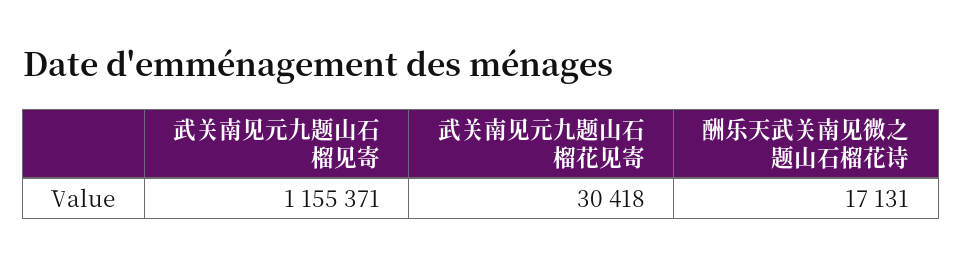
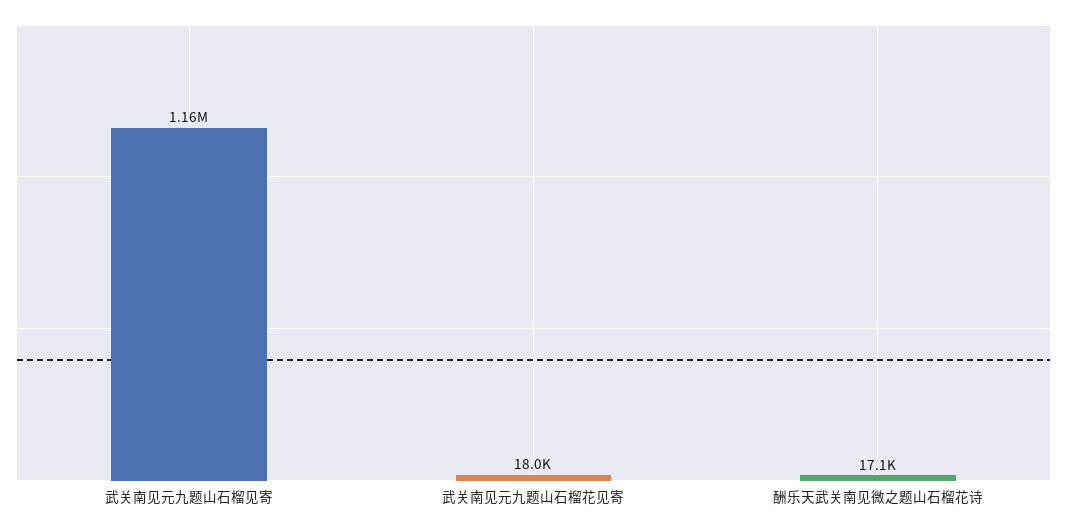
  {
    "武关南见元九题山石榴见寄": 1155371,
-   "武关南见元九题山石榴花见寄": 30418,
+   "武关南见元九题山石榴花见寄": 18000,
    "酬乐天武关南见微之题山石榴花诗": 17131
  }

